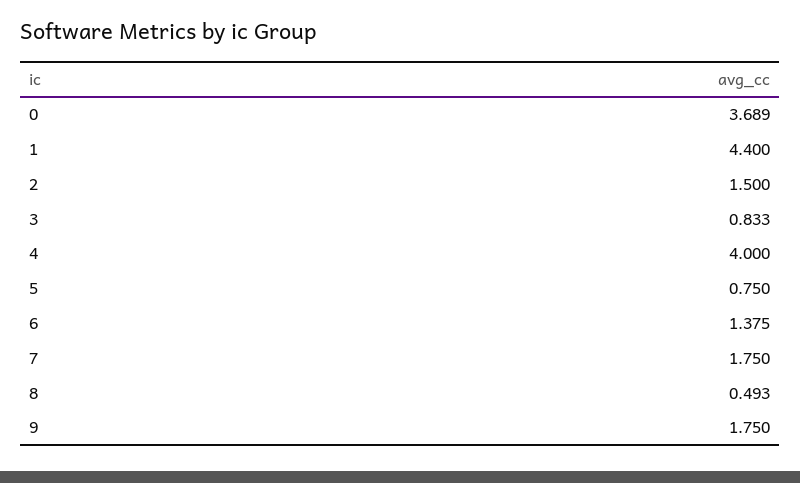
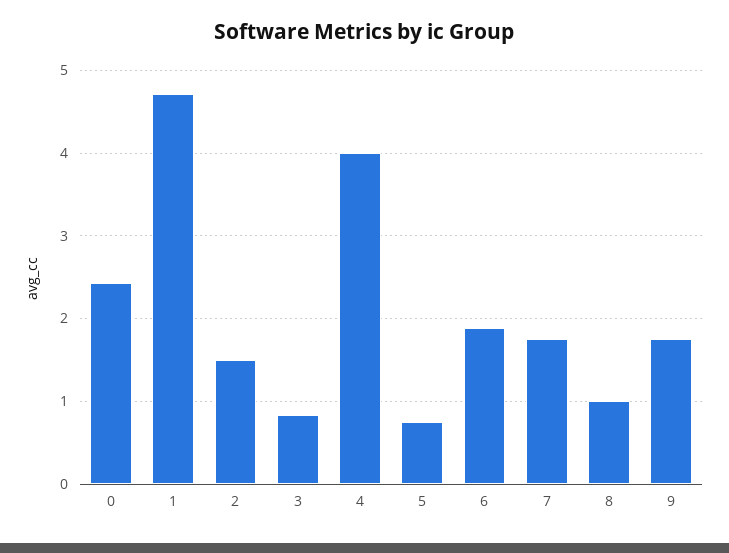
  {
-   "0": 3.689,
+   "0": 2.4,
-   "1": 4.4,
+   "1": 4.7,
    "2": 1.5,
    "3": 0.833,
    "4": 4,
    "5": 0.75,
-   "6": 1.375,
+   "6": 1.9,
    "7": 1.75,
-   "8": 0.493,
+   "8": 1,
    "9": 1.75
  }

